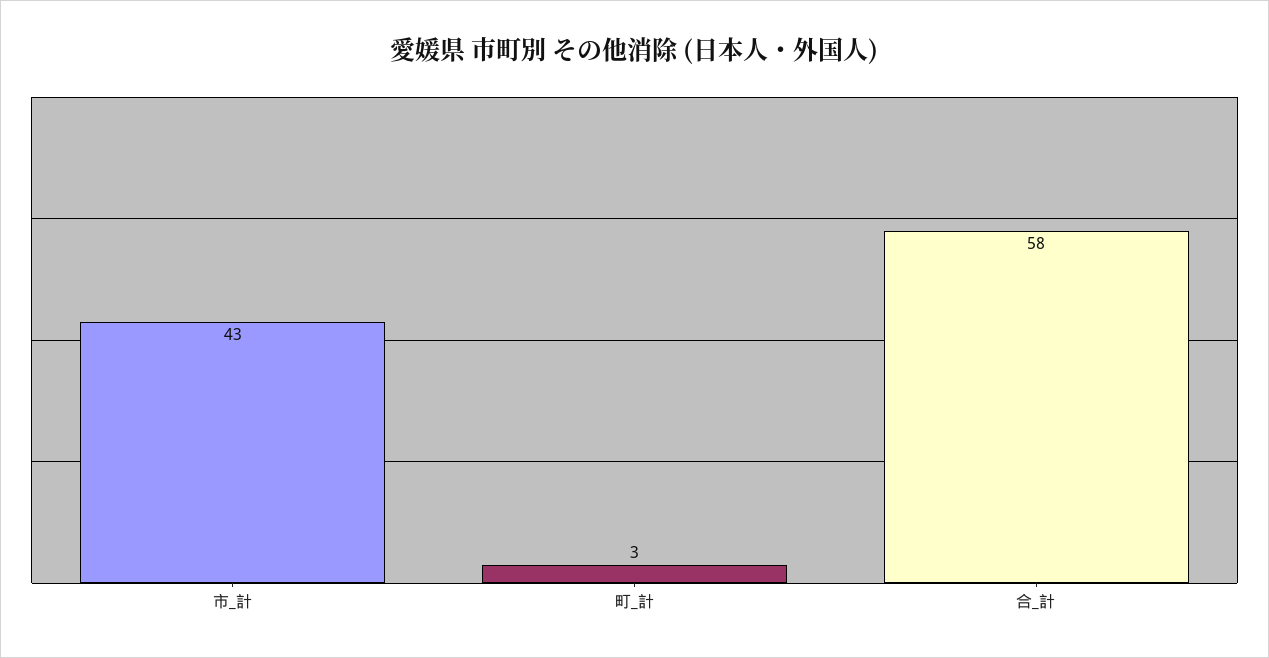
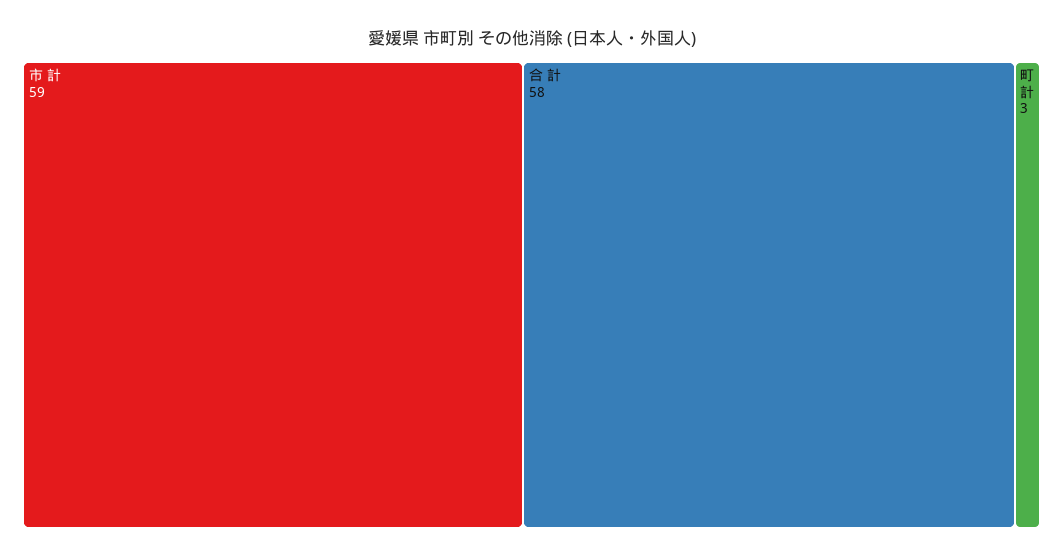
  {
-   "市_計": 43,
+   "市_計": 59,
    "町_計": 3,
    "合_計": 58
  }

